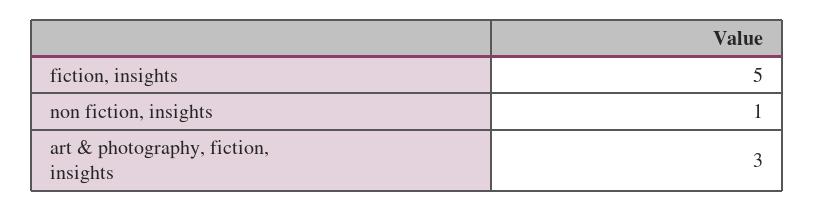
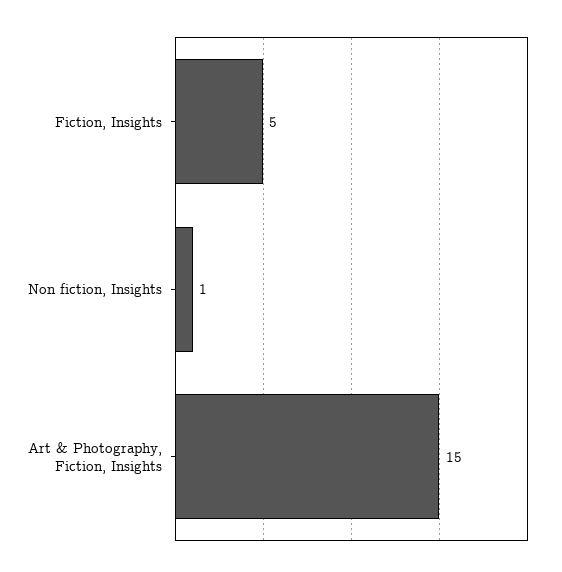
  {
    "fiction, insights": 5,
    "non fiction, insights": 1,
-   "art & photography, fiction, insights": 3
+   "art & photography, fiction, insights": 15
  }

